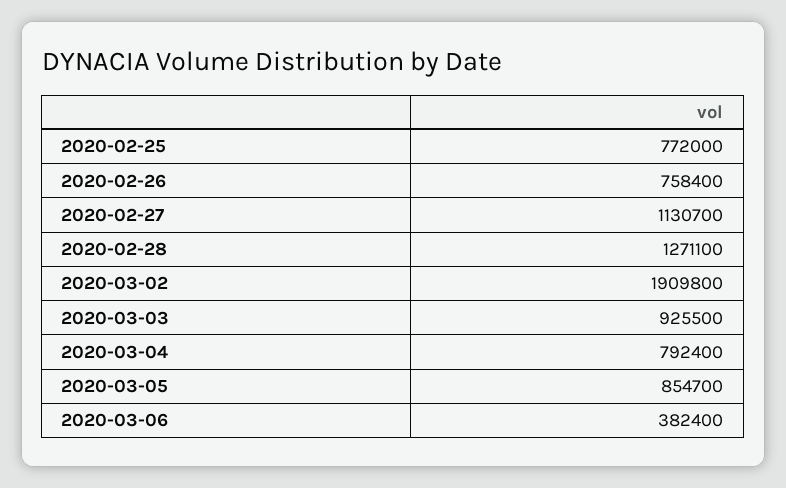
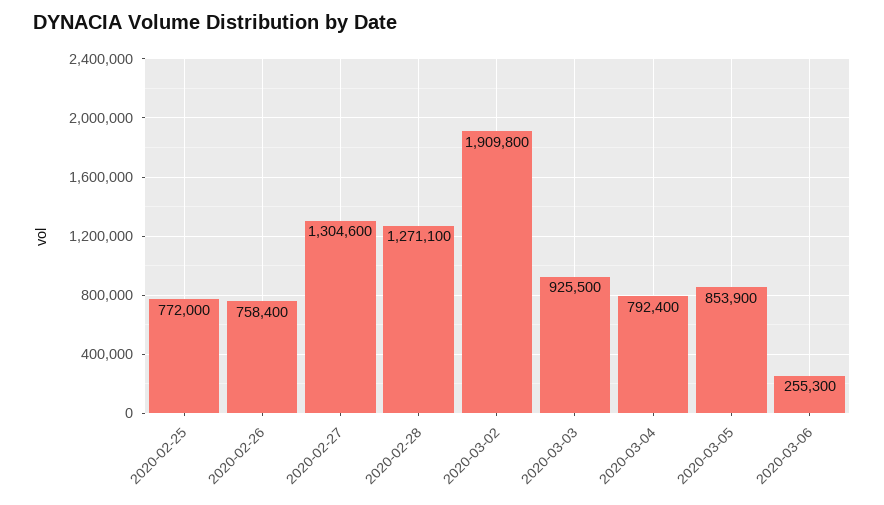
  {
    "2020-02-25": 772000,
    "2020-02-26": 758400,
-   "2020-02-27": 1130700,
+   "2020-02-27": 1304600,
    "2020-02-28": 1271100,
    "2020-03-02": 1909800,
    "2020-03-03": 925500,
    "2020-03-04": 792400,
-   "2020-03-05": 854700,
+   "2020-03-05": 853900,
-   "2020-03-06": 382400
+   "2020-03-06": 255300
  }

